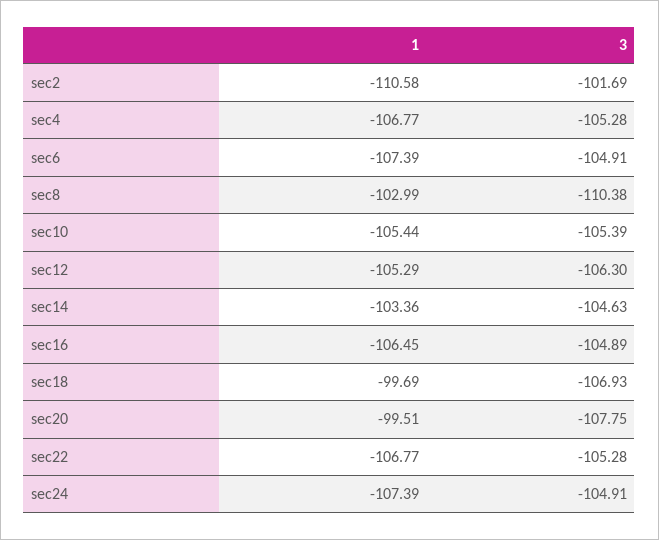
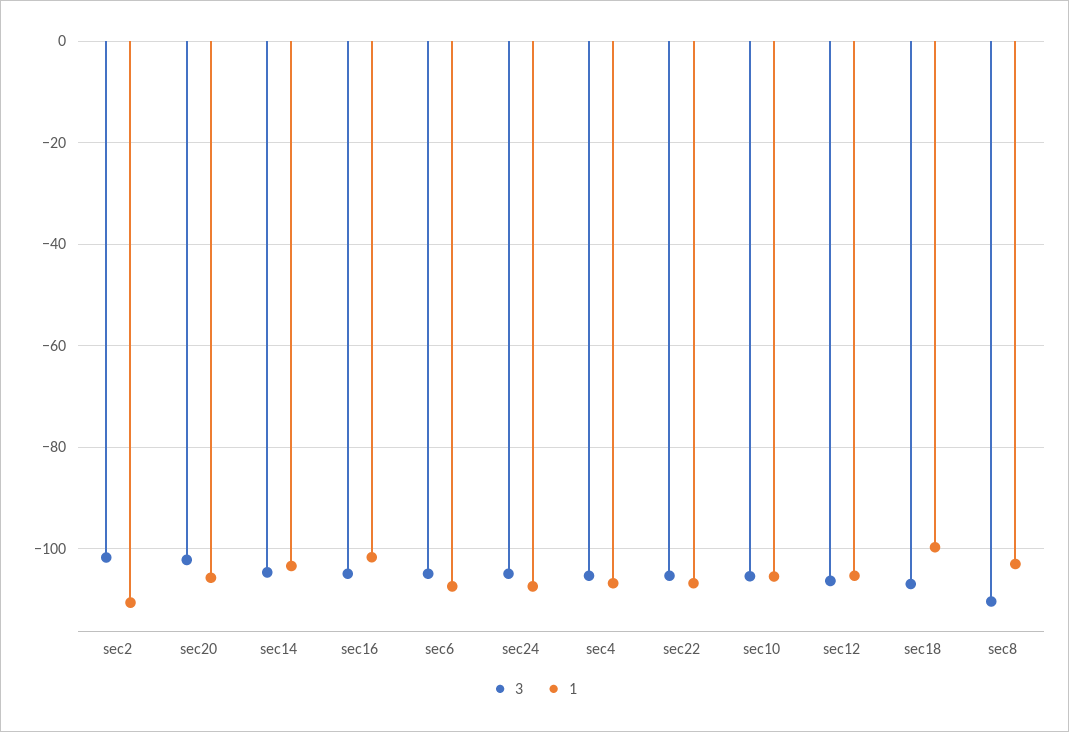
  {
    "1": {
      "sec2": -110.58,
      "sec4": -106.77,
      "sec6": -107.39,
      "sec8": -102.99,
      "sec10": -105.44,
      "sec12": -105.29,
      "sec14": -103.36,
-     "sec16": -106.45,
+     "sec16": -102,
      "sec18": -99.69,
-     "sec20": -99.51,
+     "sec20": -106,
      "sec22": -106.77,
      "sec24": -107.39
    },
    "3": {
      "sec2": -101.69,
      "sec4": -105.28,
      "sec6": -104.91,
      "sec8": -110.38,
      "sec10": -105.39,
      "sec12": -106.3,
      "sec14": -104.63,
      "sec16": -104.89,
      "sec18": -106.93,
-     "sec20": -107.75,
+     "sec20": -102,
      "sec22": -105.28,
      "sec24": -104.91
    }
  }

